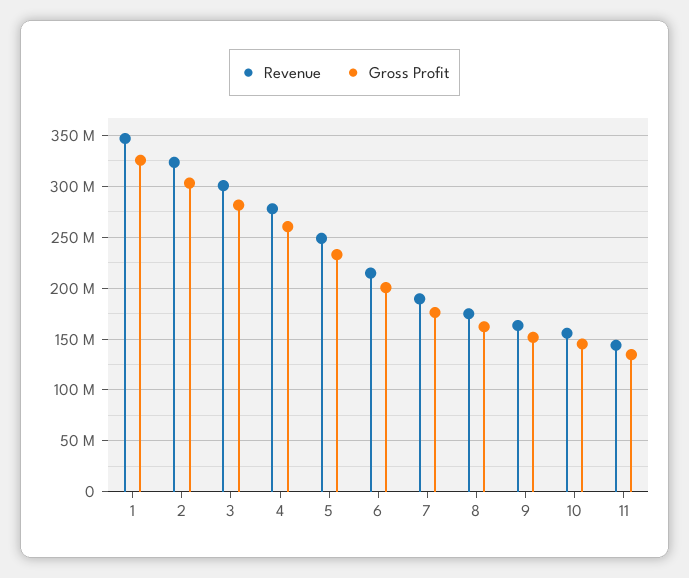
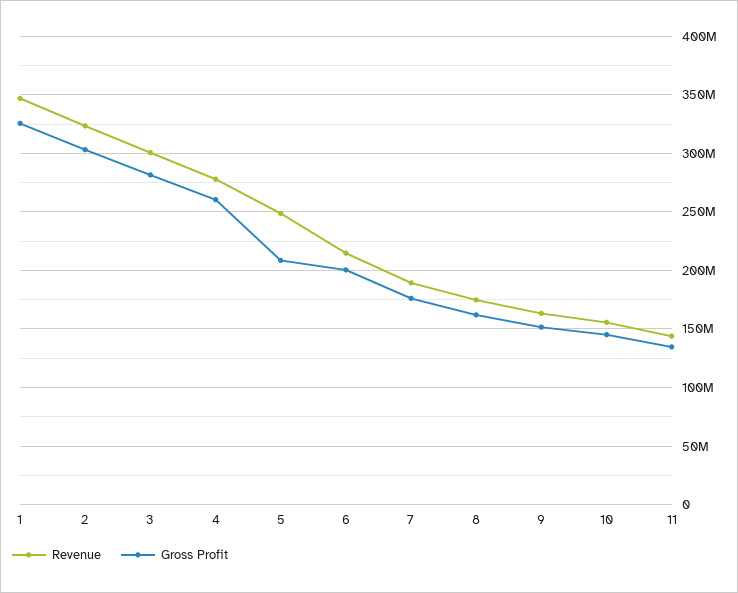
  {
    "Revenue": {
      "1": 350000000,
      "2": 320000000,
      "3": 300000000,
      "4": 280000000,
      "5": 250000000,
      "6": 210000000,
      "7": 190000000,
      "8": 170000000,
      "9": 160000000,
      "10": 160000000,
      "11": 140000000
    },
    "Gross Profit": {
      "1": 330000000,
      "2": 300000000,
      "3": 280000000,
      "4": 260000000,
-     "5": 230000000,
+     "5": 210000000,
      "6": 200000000,
      "7": 180000000,
      "8": 160000000,
      "9": 150000000,
      "10": 150000000,
      "11": 130000000
    }
  }

